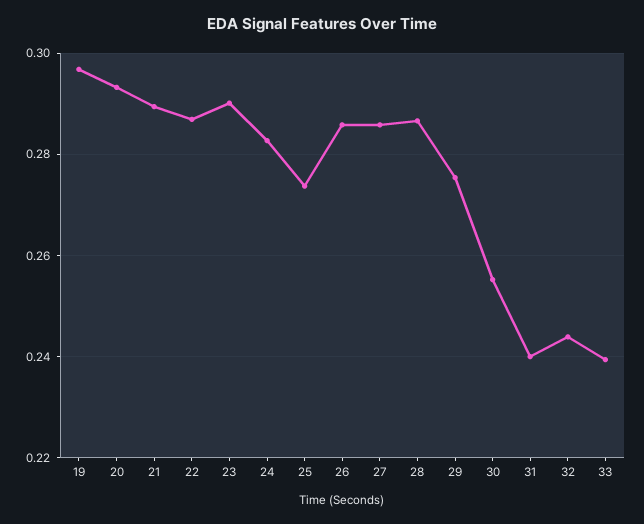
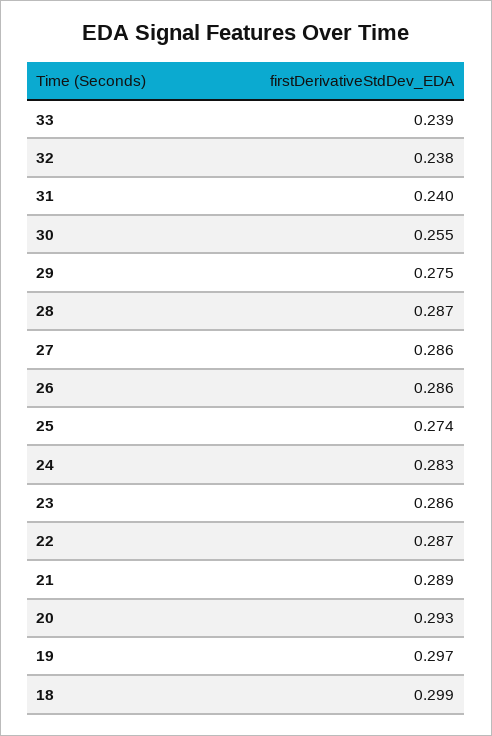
  {
    "19": 0.297,
    "20": 0.293,
    "21": 0.289,
    "22": 0.287,
-   "23": 0.29,
+   "23": 0.286,
    "24": 0.283,
    "25": 0.274,
    "26": 0.286,
    "27": 0.286,
    "28": 0.287,
    "29": 0.275,
    "30": 0.255,
    "31": 0.24,
-   "32": 0.244,
+   "32": 0.238,
-   "33": 0.239
+   "33": 0.239,
+   "18": 0.299
  }

